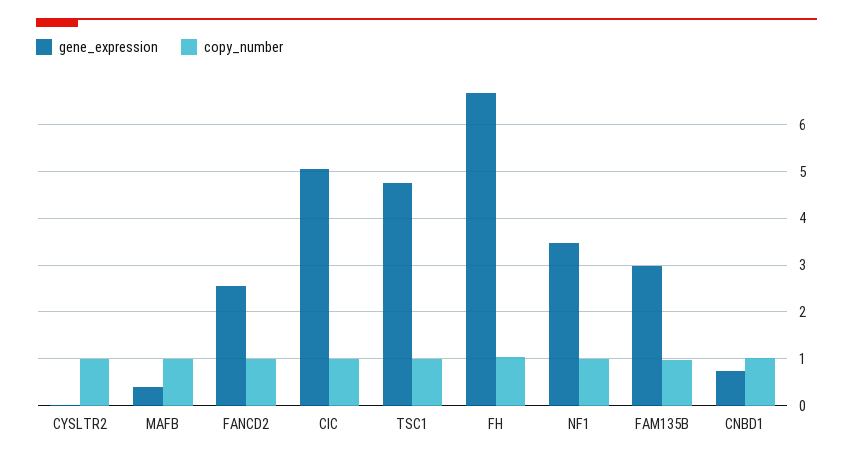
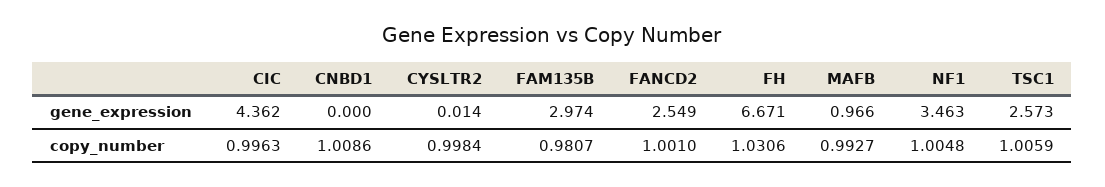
  {
    "gene_expression": {
      "CYSLTR2": 0.014,
-     "MAFB": 0.4,
+     "MAFB": 0.966,
      "FANCD2": 2.549,
-     "CIC": 5,
+     "CIC": 4.362,
-     "TSC1": 4.8,
+     "TSC1": 2.573,
      "FH": 6.671,
      "NF1": 3.463,
      "FAM135B": 2.974,
-     "CNBD1": 0.8
+     "CNBD1": 0
    },
    "copy_number": {
      "CYSLTR2": 0.9984,
      "MAFB": 0.9927,
      "FANCD2": 1.001,
      "CIC": 0.9963,
      "TSC1": 1.0059,
      "FH": 1.0306,
      "NF1": 1.0048,
      "FAM135B": 0.9807,
      "CNBD1": 1.0086
    }
  }

